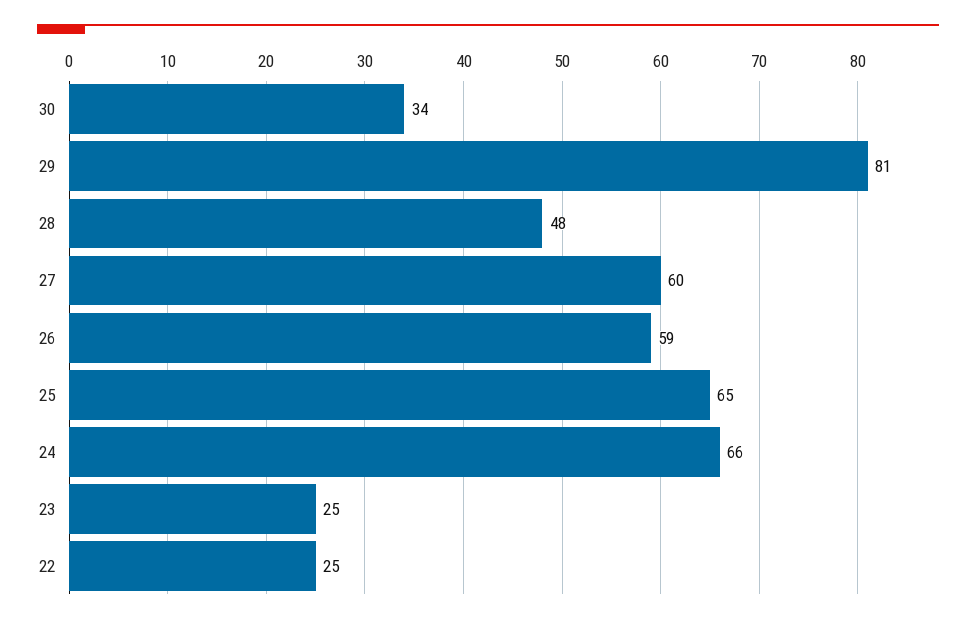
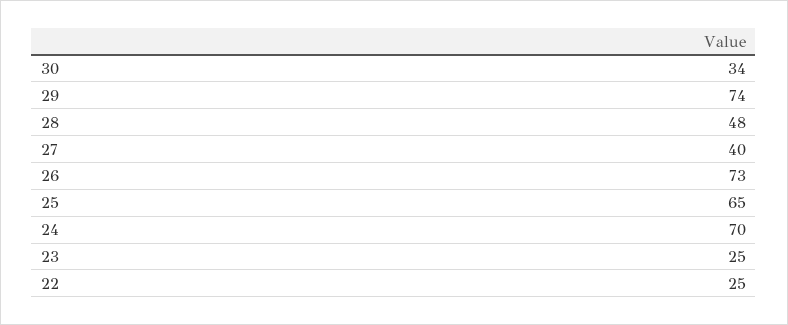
  {
    "30": 34,
-   "29": 81,
+   "29": 74,
    "28": 48,
-   "27": 60,
+   "27": 40,
-   "26": 59,
+   "26": 73,
    "25": 65,
-   "24": 66,
+   "24": 70,
    "23": 25,
    "22": 25
  }

